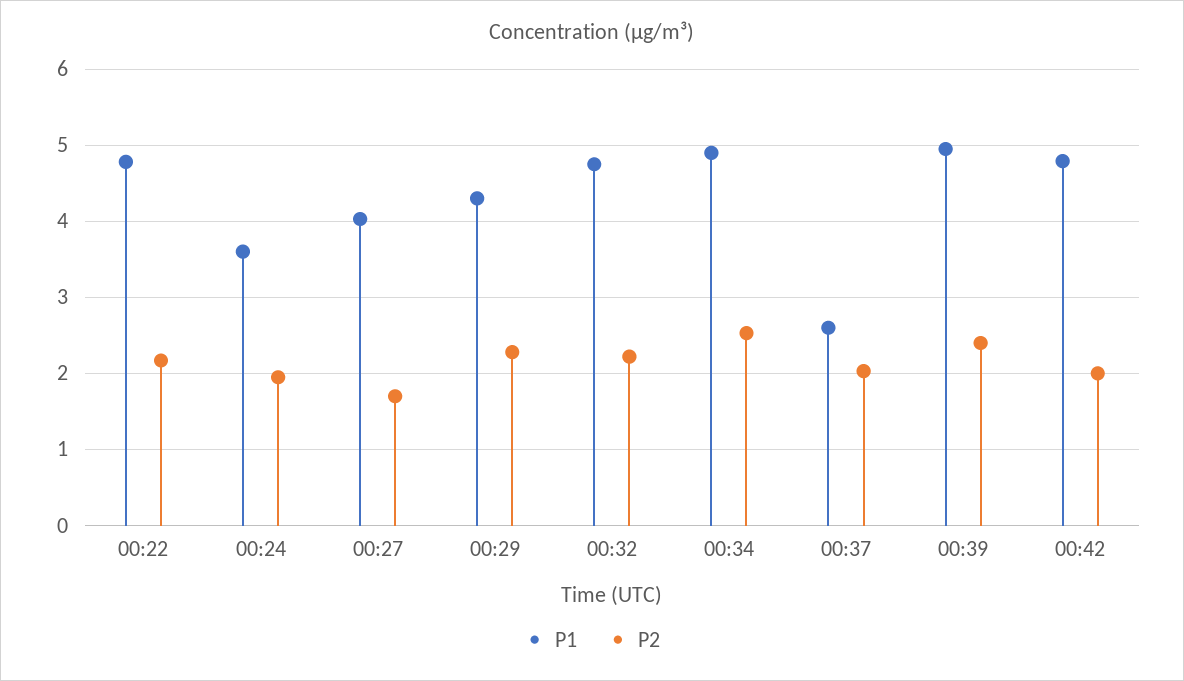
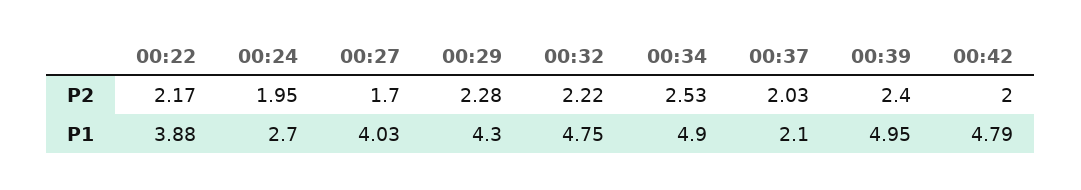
  {
    "P1": {
-     "00:22": 4.8,
+     "00:22": 3.88,
-     "00:24": 3.6,
+     "00:24": 2.7,
      "00:27": 4.03,
      "00:29": 4.3,
      "00:32": 4.75,
      "00:34": 4.9,
-     "00:37": 2.6,
+     "00:37": 2.1,
      "00:39": 4.95,
      "00:42": 4.79
    },
    "P2": {
      "00:22": 2.17,
      "00:24": 1.95,
      "00:27": 1.7,
      "00:29": 2.28,
      "00:32": 2.22,
      "00:34": 2.53,
      "00:37": 2.03,
      "00:39": 2.4,
      "00:42": 2
    }
  }

